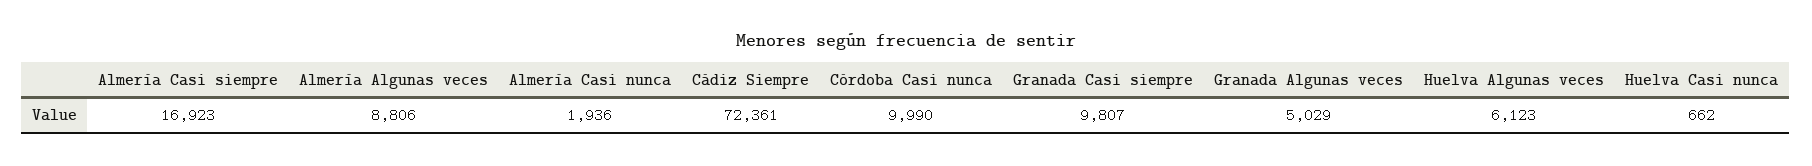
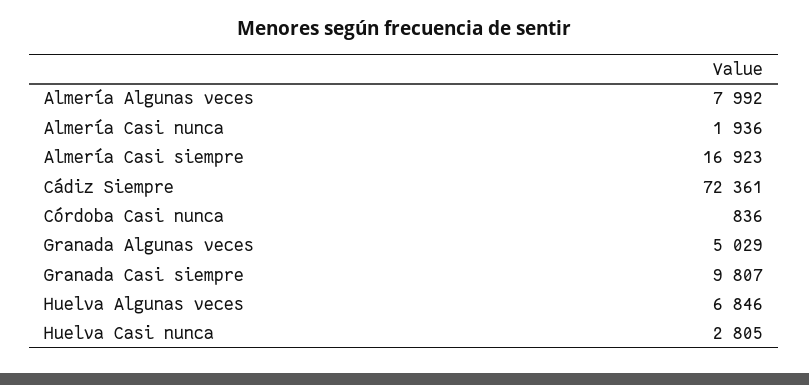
  {
    "Almería Casi siempre": 16923,
-   "Almería Algunas veces": 8806,
+   "Almería Algunas veces": 7992,
    "Almería Casi nunca": 1936,
    "Cádiz Siempre": 72361,
-   "Córdoba Casi nunca": 9990,
+   "Córdoba Casi nunca": 836,
    "Granada Casi siempre": 9807,
    "Granada Algunas veces": 5029,
-   "Huelva Algunas veces": 6123,
+   "Huelva Algunas veces": 6846,
-   "Huelva Casi nunca": 662
+   "Huelva Casi nunca": 2805
  }

